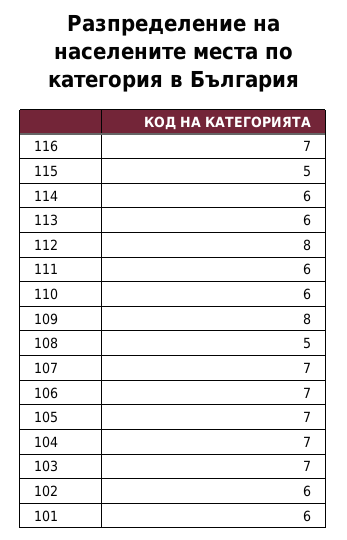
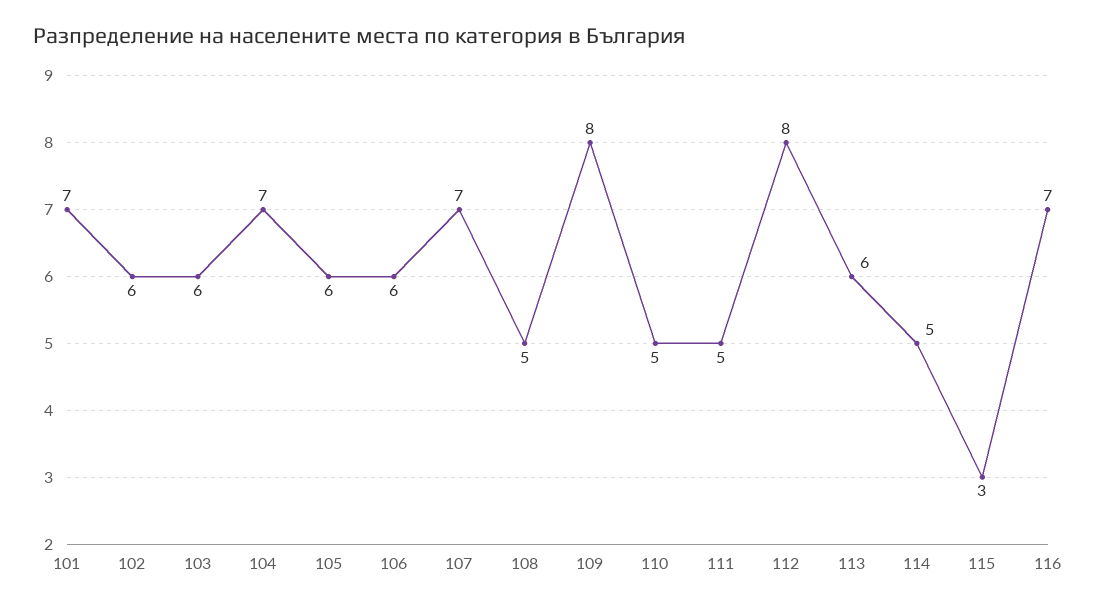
  {
    "116": 7,
-   "115": 5,
+   "115": 3,
-   "114": 6,
+   "114": 5,
    "113": 6,
    "112": 8,
-   "111": 6,
+   "111": 5,
-   "110": 6,
+   "110": 5,
    "109": 8,
    "108": 5,
    "107": 7,
-   "106": 7,
+   "106": 6,
-   "105": 7,
+   "105": 6,
    "104": 7,
-   "103": 7,
+   "103": 6,
    "102": 6,
-   "101": 6
+   "101": 7
  }

